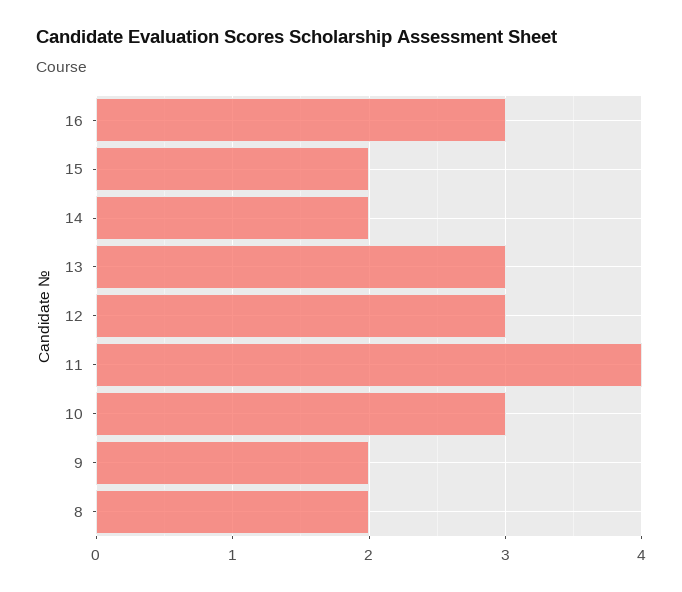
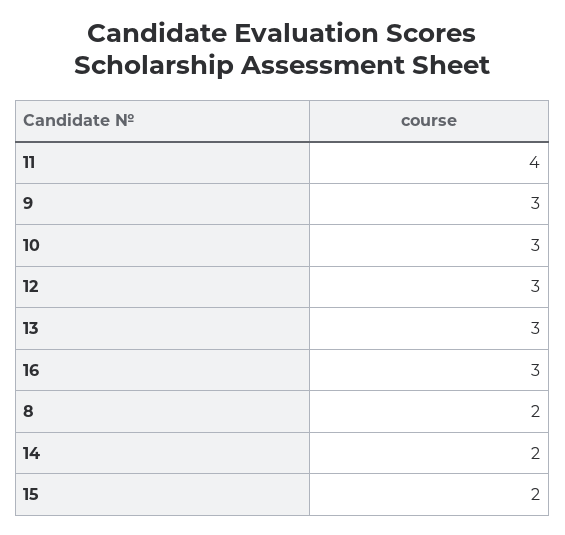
  {
    "16": 3,
    "15": 2,
    "14": 2,
    "13": 3,
    "12": 3,
    "11": 4,
    "10": 3,
-   "9": 2,
+   "9": 3,
    "8": 2
  }

